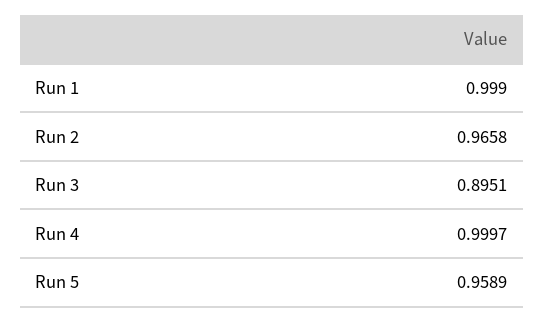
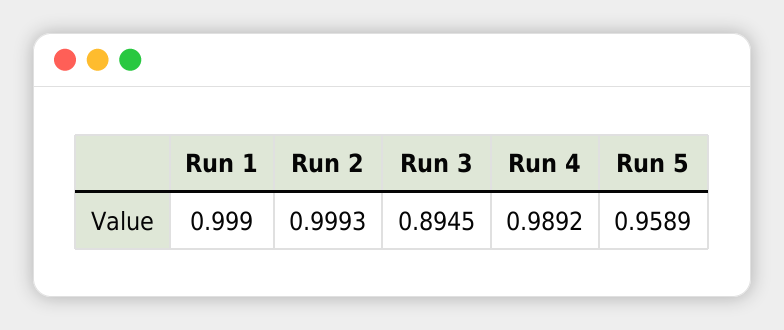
  {
    "Run 1": 0.999,
-   "Run 2": 0.9658,
+   "Run 2": 0.9993,
-   "Run 3": 0.8951,
+   "Run 3": 0.8945,
-   "Run 4": 0.9997,
+   "Run 4": 0.9892,
    "Run 5": 0.9589
  }

